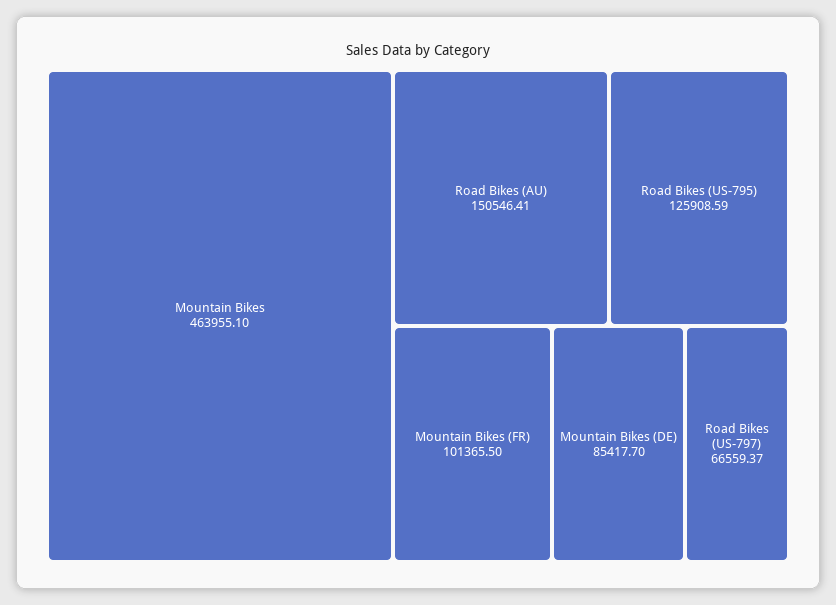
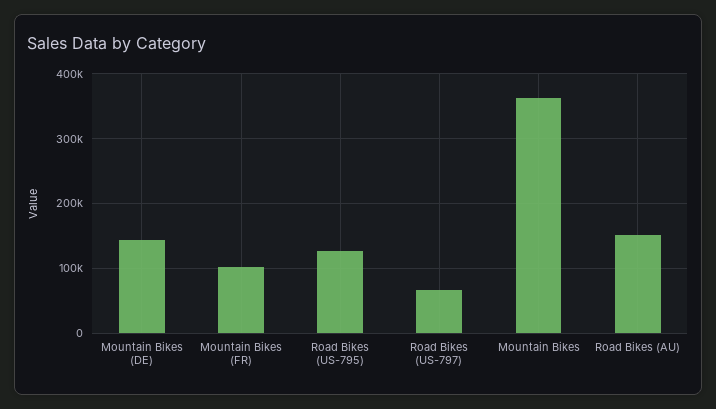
  {
-   "Mountain Bikes": 463955.1,
+   "Mountain Bikes": 360000,
    "Road Bikes (AU)": 150546.41,
    "Road Bikes (US-795)": 125908.59,
    "Mountain Bikes (FR)": 101365.5,
-   "Mountain Bikes (DE)": 85417.7,
+   "Mountain Bikes (DE)": 140000,
    "Road Bikes (US-797)": 66559.37
  }

